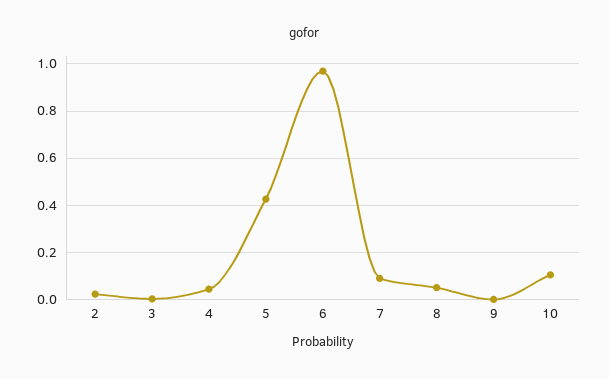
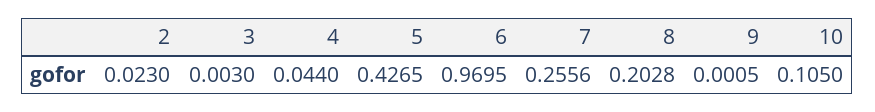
  {
    "2": 0.023,
    "3": 0.003,
    "4": 0.044,
    "5": 0.4265,
    "6": 0.9695,
-   "7": 0.1,
+   "7": 0.2556,
-   "8": 0.05,
+   "8": 0.2028,
    "9": 0.0005,
    "10": 0.105
  }

